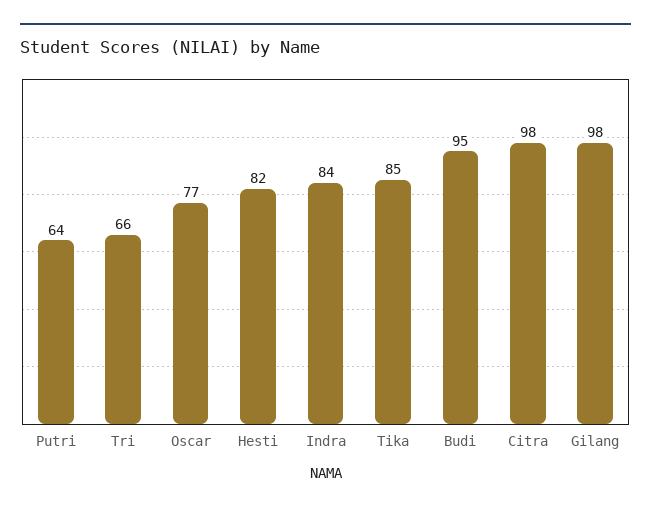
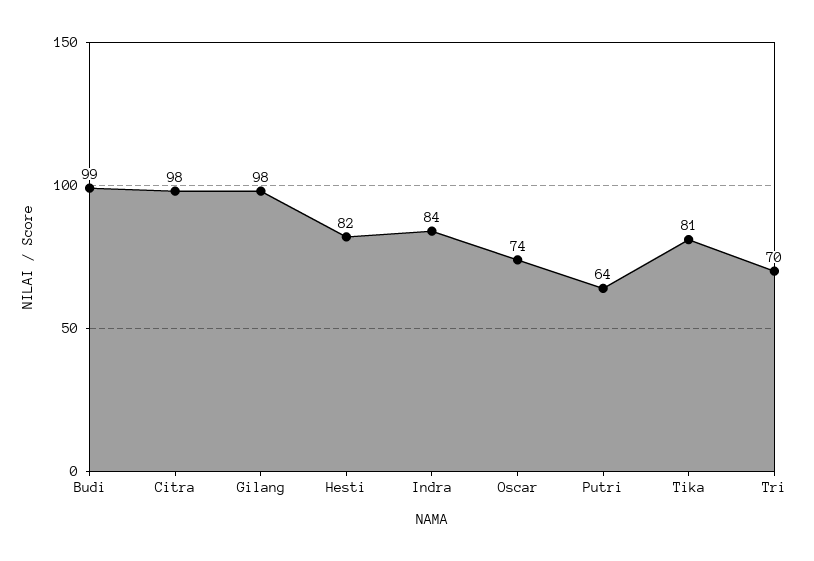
  {
    "Putri": 64,
-   "Tri": 66,
+   "Tri": 70,
-   "Oscar": 77,
+   "Oscar": 74,
    "Hesti": 82,
    "Indra": 84,
-   "Tika": 85,
+   "Tika": 81,
-   "Budi": 95,
+   "Budi": 99,
    "Citra": 98,
    "Gilang": 98
  }

